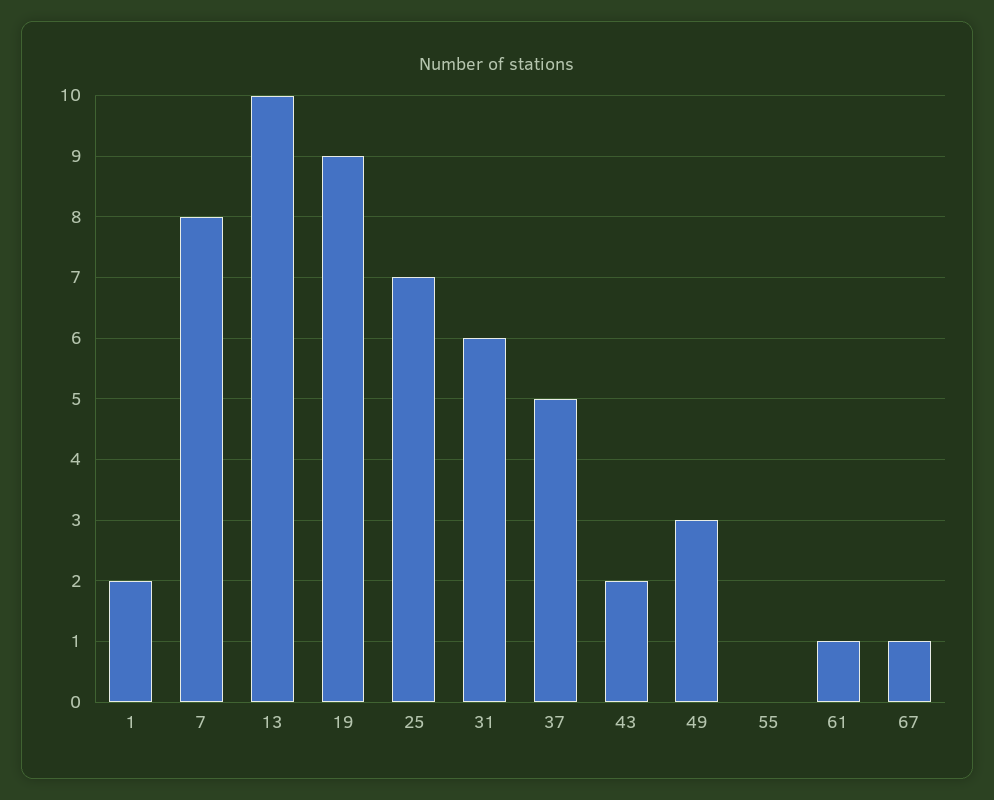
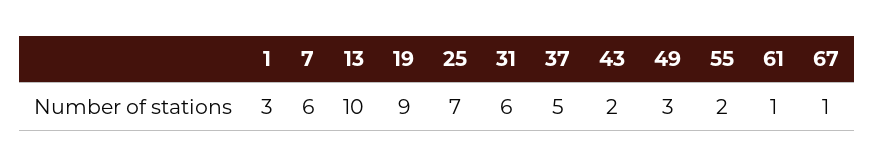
  {
-   "1": 2,
+   "1": 3,
-   "7": 8,
+   "7": 6,
    "13": 10,
    "19": 9,
    "25": 7,
    "31": 6,
    "37": 5,
    "43": 2,
    "49": 3,
-   "55": 0,
+   "55": 2,
    "61": 1,
    "67": 1
  }

